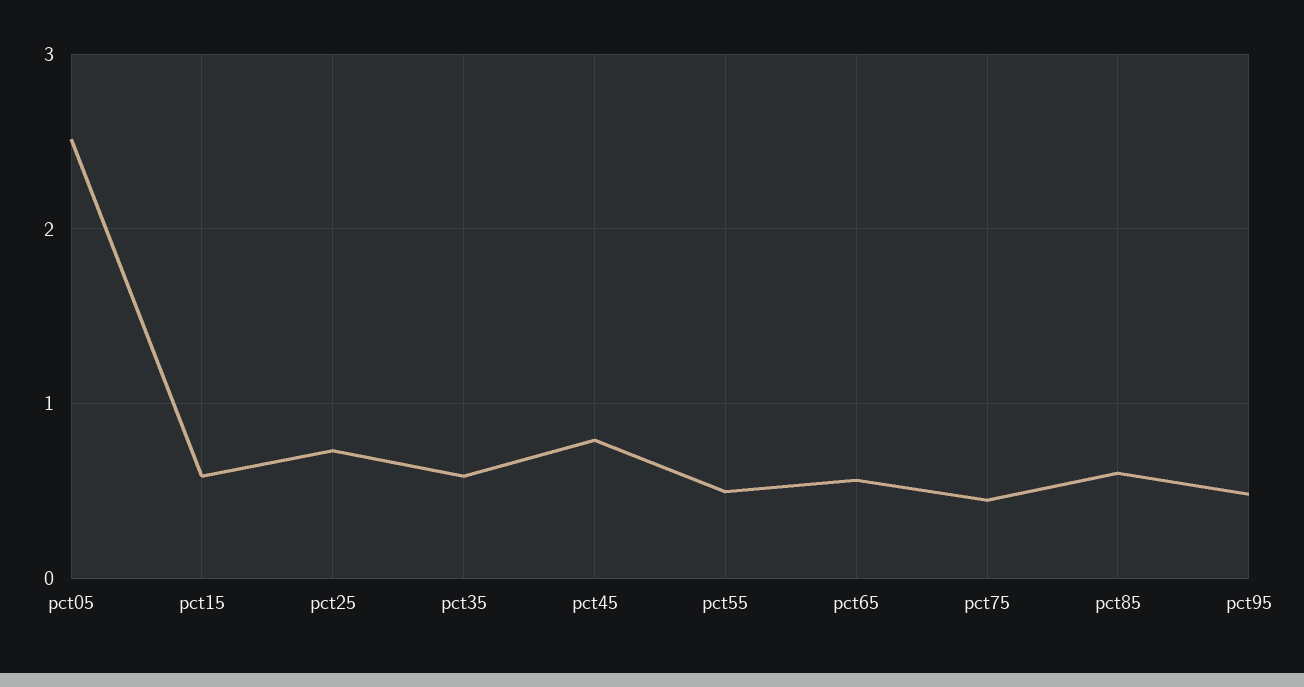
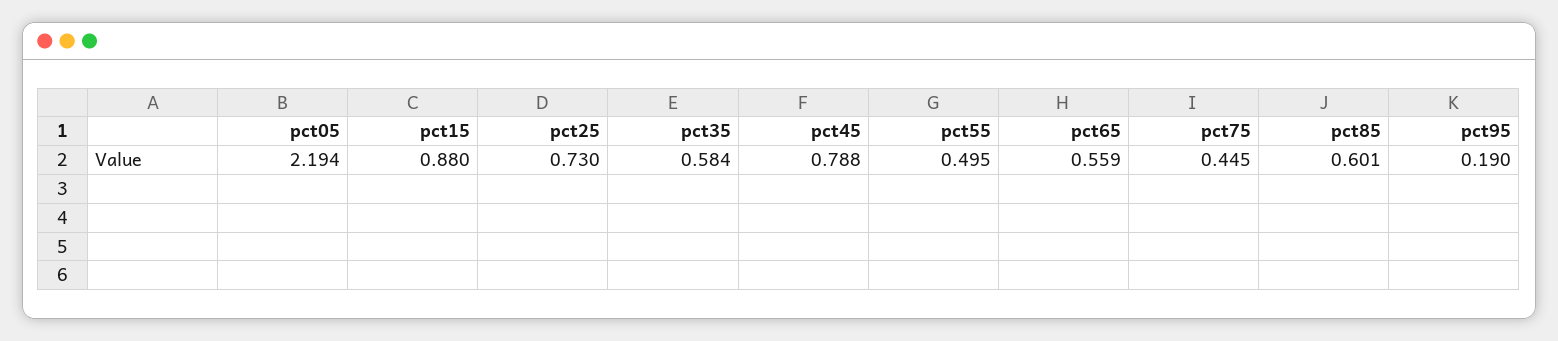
  {
-   "pct05": 2.5,
+   "pct05": 2.194,
-   "pct15": 0.6,
+   "pct15": 0.88,
    "pct25": 0.73,
    "pct35": 0.584,
    "pct45": 0.788,
    "pct55": 0.495,
    "pct65": 0.559,
    "pct75": 0.445,
    "pct85": 0.601,
-   "pct95": 0.5
+   "pct95": 0.19
  }

